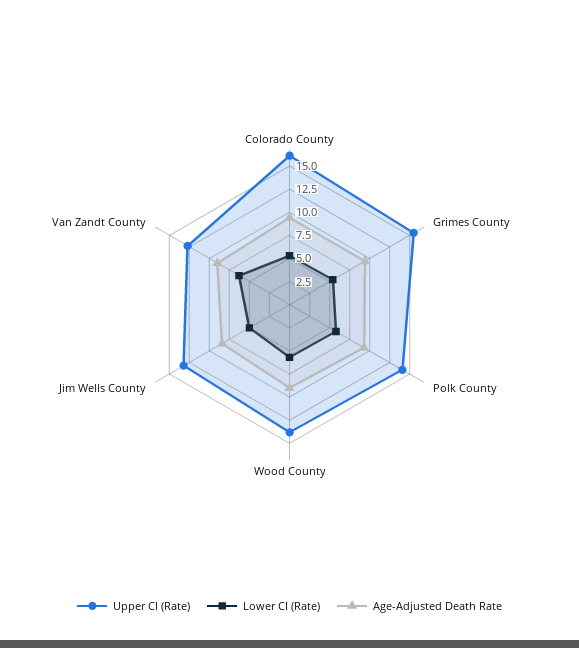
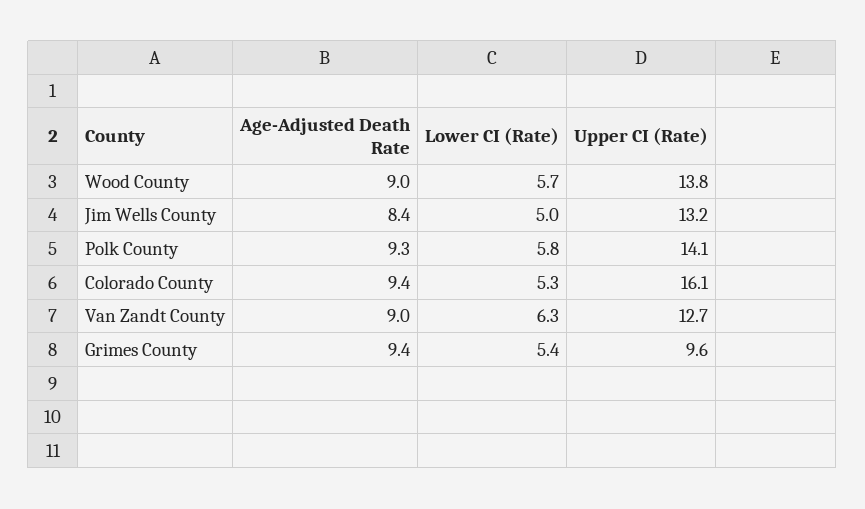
  {
    "Upper CI (Rate)": {
      "Colorado County": 16.1,
-     "Grimes County": 15,
+     "Grimes County": 9.6,
      "Polk County": 14.1,
      "Wood County": 13.8,
      "Jim Wells County": 13.2,
      "Van Zandt County": 12.7
    },
    "Lower CI (Rate)": {
      "Colorado County": 5.3,
      "Grimes County": 5.4,
      "Polk County": 5.8,
      "Wood County": 5.7,
      "Jim Wells County": 5,
      "Van Zandt County": 6.3
    },
    "Age-Adjusted Death Rate": {
      "Colorado County": 9.4,
      "Grimes County": 9.4,
      "Polk County": 9.3,
      "Wood County": 9,
      "Jim Wells County": 8.4,
      "Van Zandt County": 9
    }
  }

